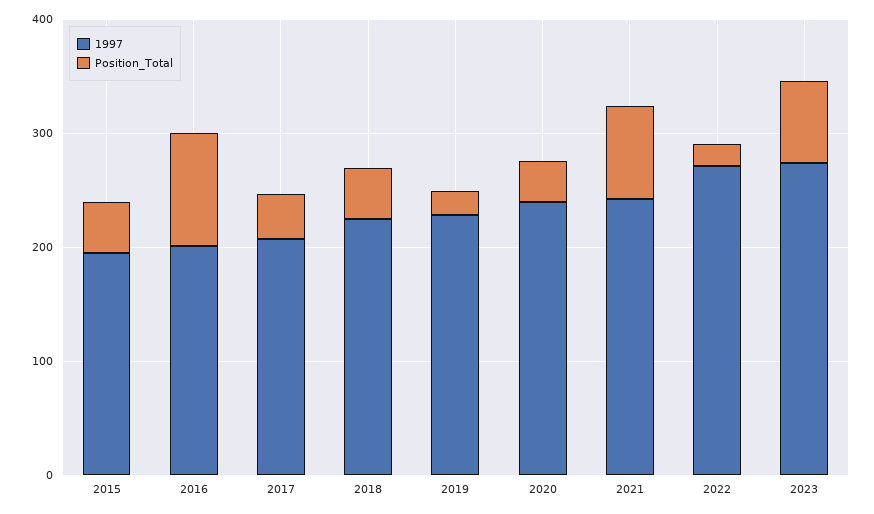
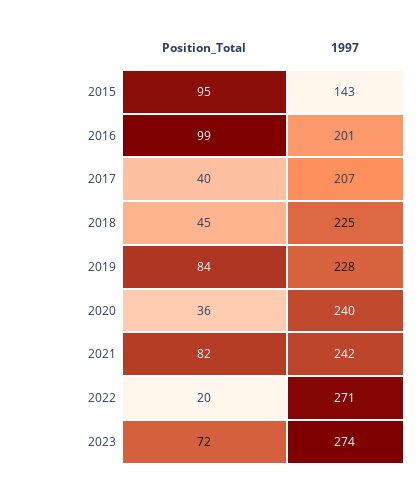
  {
    "1997": {
-     "2015": 200,
+     "2015": 143,
      "2016": 201,
      "2017": 207,
      "2018": 225,
      "2019": 228,
      "2020": 240,
      "2021": 242,
      "2022": 271,
      "2023": 274
    },
    "Position_Total": {
-     "2015": 40,
+     "2015": 95,
      "2016": 99,
      "2017": 40,
      "2018": 45,
-     "2019": 20,
+     "2019": 84,
      "2020": 36,
      "2021": 82,
      "2022": 20,
      "2023": 72
    }
  }

